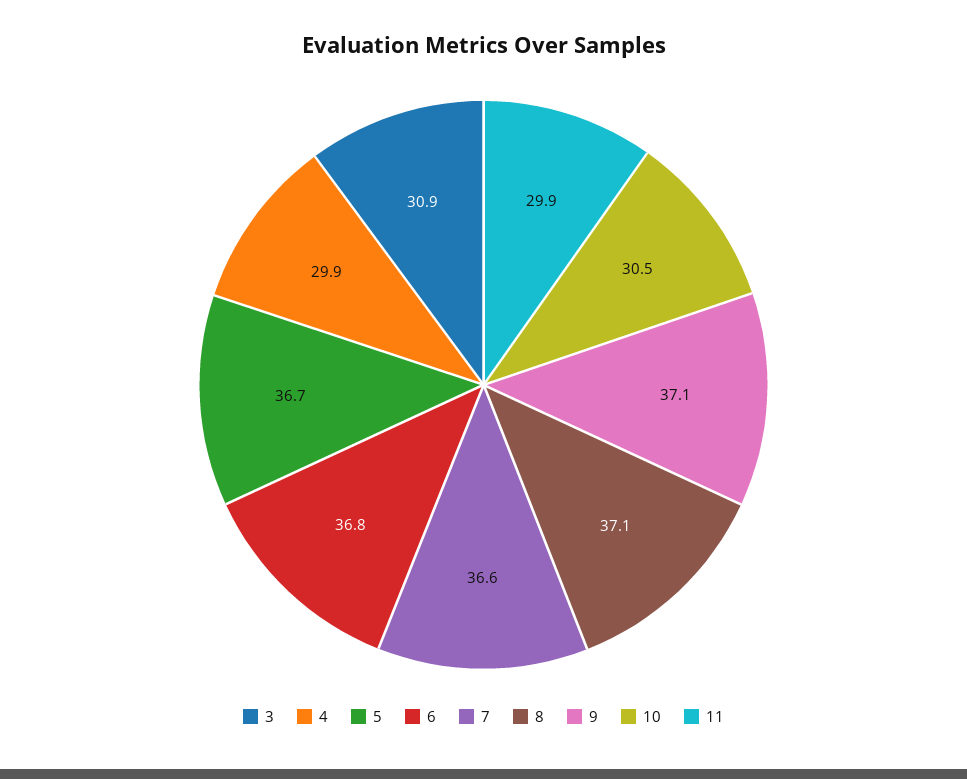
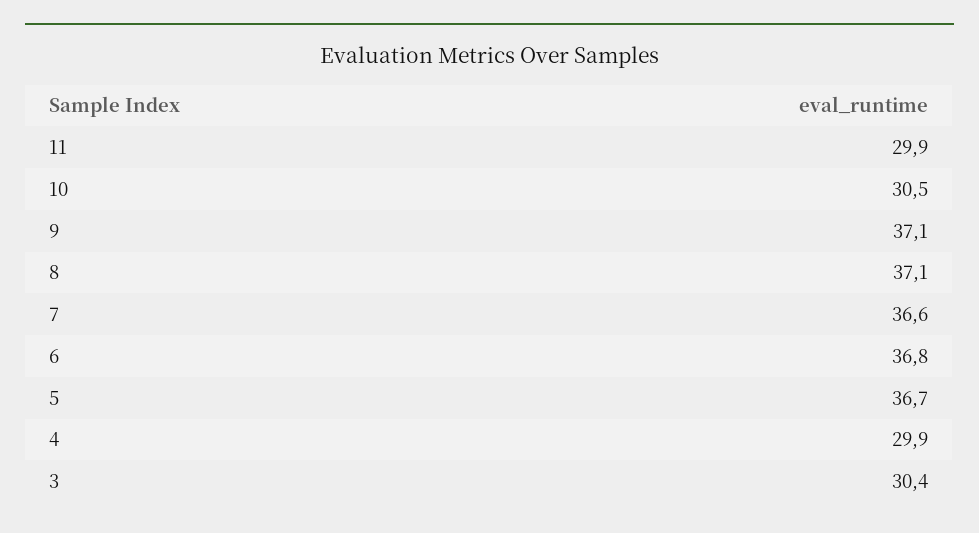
  {
-   "3": 30.9,
+   "3": 30.4,
    "4": 29.9,
    "5": 36.7,
    "6": 36.8,
    "7": 36.6,
    "8": 37.1,
    "9": 37.1,
    "10": 30.5,
    "11": 29.9
  }

